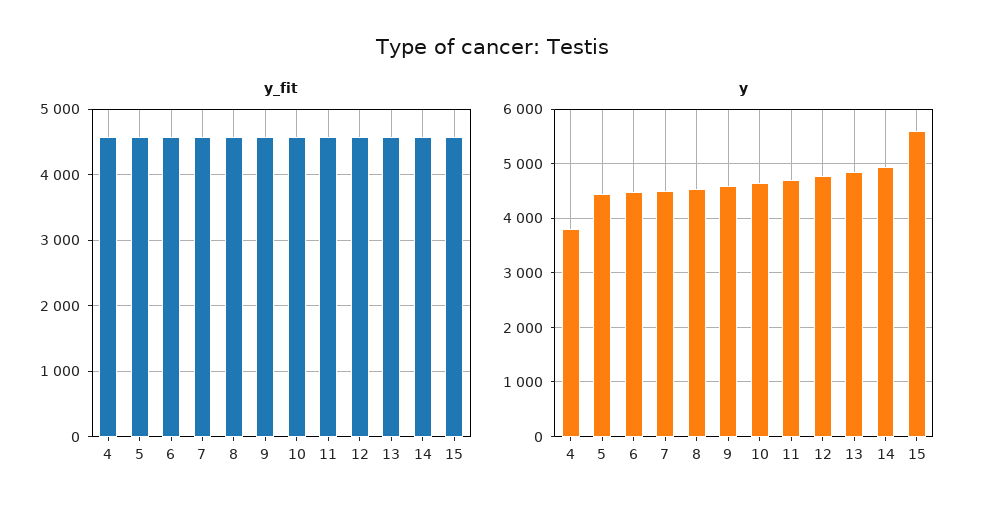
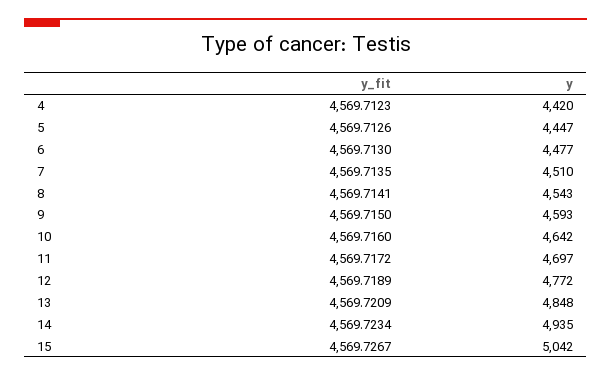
  {
    "y_fit": {
      "4": 4569.7123,
      "5": 4569.7126,
      "6": 4569.713,
      "7": 4569.7135,
      "8": 4569.7141,
      "9": 4569.715,
      "10": 4569.716,
      "11": 4569.7172,
      "12": 4569.7189,
      "13": 4569.7209,
      "14": 4569.7234,
      "15": 4569.7267
    },
    "y": {
-     "4": 3800,
+     "4": 4420,
      "5": 4447,
      "6": 4477,
      "7": 4510,
      "8": 4543,
      "9": 4593,
      "10": 4642,
      "11": 4697,
      "12": 4772,
      "13": 4848,
      "14": 4935,
-     "15": 5600
+     "15": 5042
    }
  }

